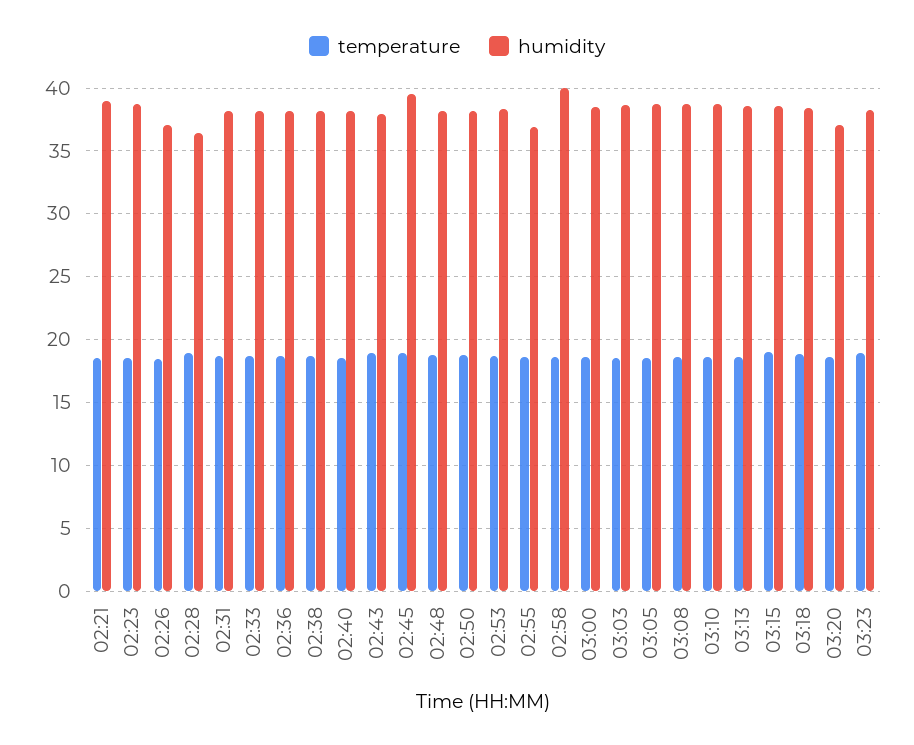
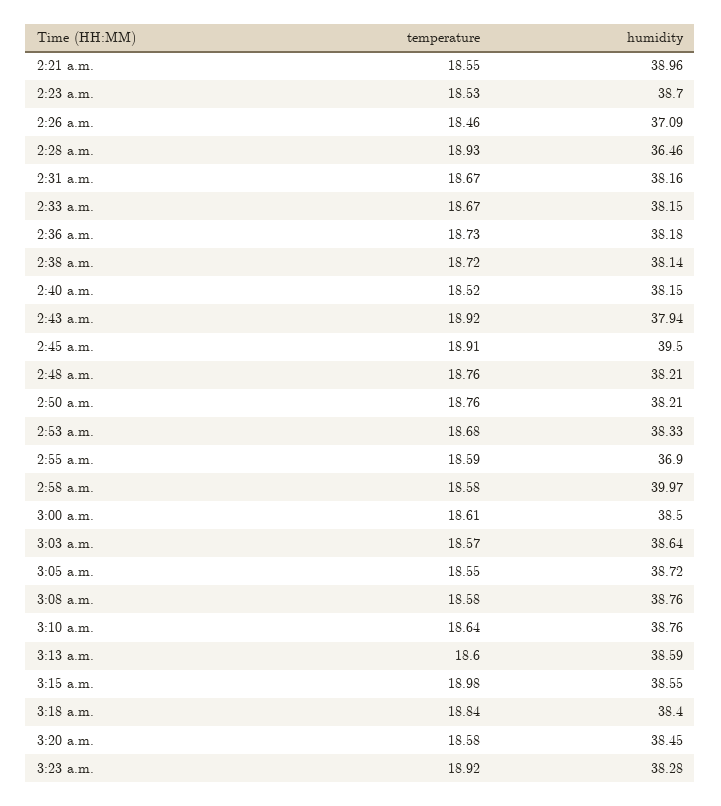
  {
    "temperature": {
      "02:21": 18.55,
      "02:23": 18.53,
      "02:26": 18.46,
      "02:28": 18.93,
      "02:31": 18.67,
      "02:33": 18.67,
      "02:36": 18.73,
      "02:38": 18.72,
      "02:40": 18.52,
      "02:43": 18.92,
      "02:45": 18.91,
      "02:48": 18.76,
      "02:50": 18.76,
      "02:53": 18.68,
      "02:55": 18.59,
      "02:58": 18.58,
      "03:00": 18.61,
      "03:03": 18.57,
      "03:05": 18.55,
      "03:08": 18.58,
      "03:10": 18.64,
      "03:13": 18.6,
      "03:15": 18.98,
      "03:18": 18.84,
      "03:20": 18.58,
      "03:23": 18.92
    },
    "humidity": {
      "02:21": 38.96,
      "02:23": 38.7,
      "02:26": 37.09,
      "02:28": 36.46,
      "02:31": 38.16,
      "02:33": 38.15,
      "02:36": 38.18,
      "02:38": 38.14,
      "02:40": 38.15,
      "02:43": 37.94,
      "02:45": 39.5,
      "02:48": 38.21,
      "02:50": 38.21,
      "02:53": 38.33,
      "02:55": 36.9,
      "02:58": 39.97,
      "03:00": 38.5,
      "03:03": 38.64,
      "03:05": 38.72,
      "03:08": 38.76,
      "03:10": 38.76,
      "03:13": 38.59,
      "03:15": 38.55,
      "03:18": 38.4,
-     "03:20": 37,
+     "03:20": 38.45,
      "03:23": 38.28
    }
  }

